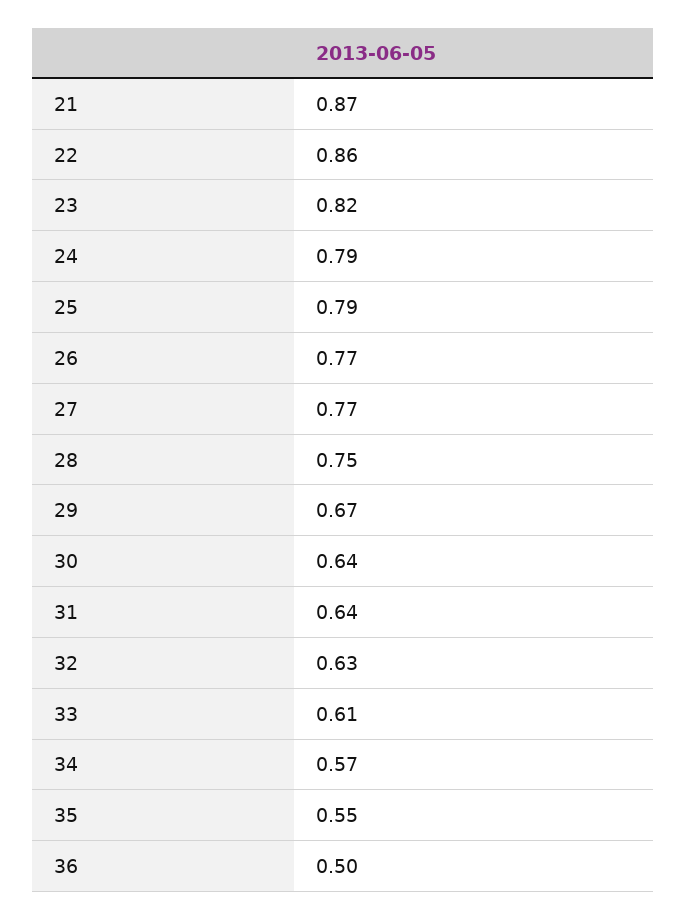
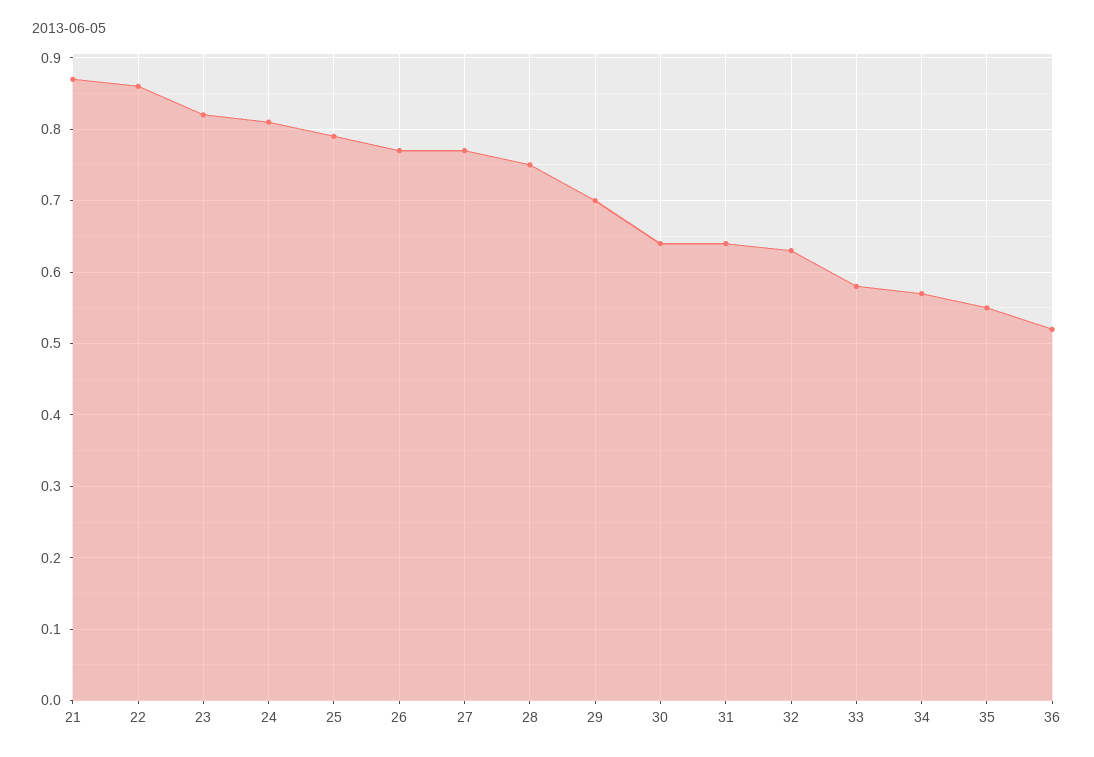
  {
    "21": 0.87,
    "22": 0.86,
    "23": 0.82,
-   "24": 0.79,
+   "24": 0.81,
    "25": 0.79,
    "26": 0.77,
    "27": 0.77,
    "28": 0.75,
-   "29": 0.67,
+   "29": 0.7,
    "30": 0.64,
    "31": 0.64,
    "32": 0.63,
-   "33": 0.61,
+   "33": 0.58,
    "34": 0.57,
    "35": 0.55,
-   "36": 0.5
+   "36": 0.52
  }

